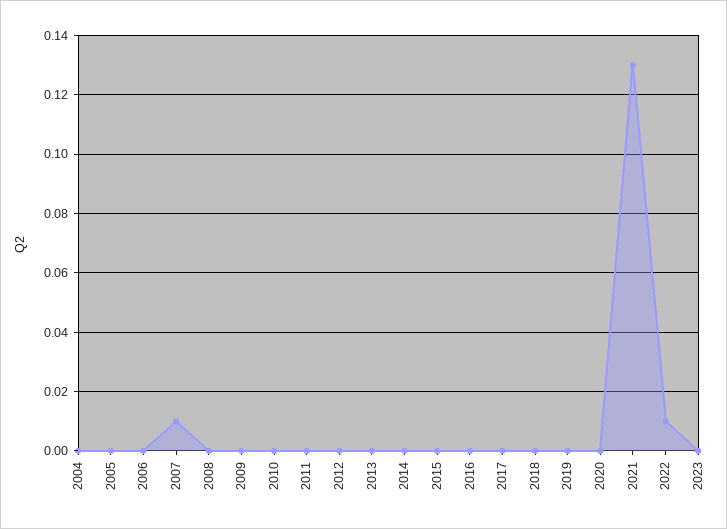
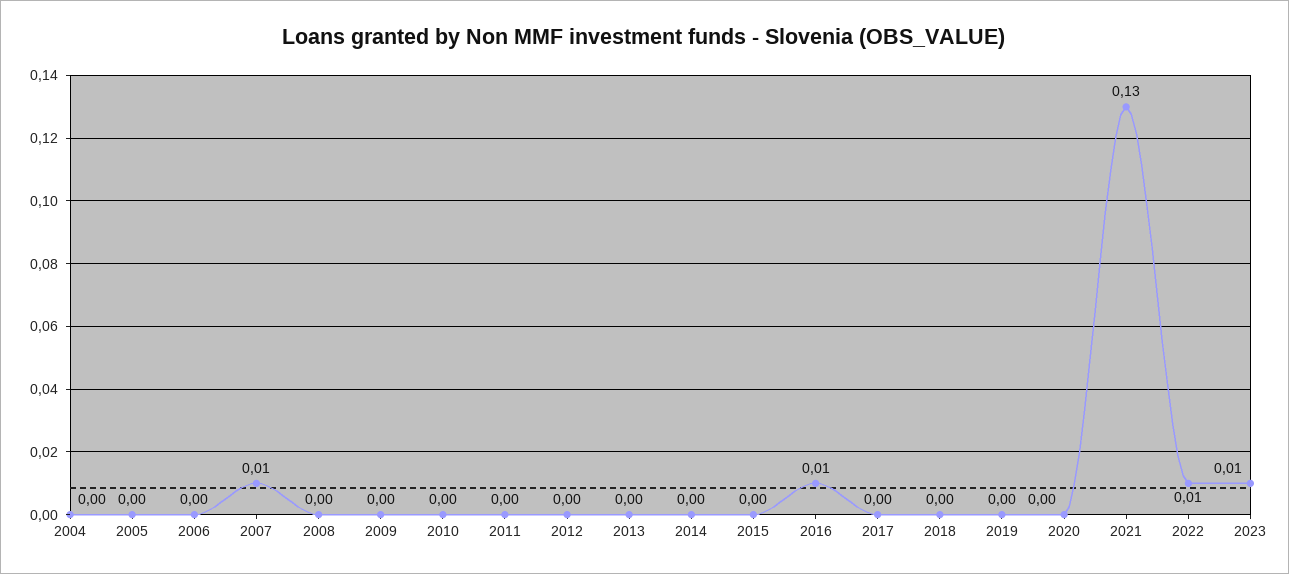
  {
    "2004": 0,
    "2005": 0,
    "2006": 0,
    "2007": 0.01,
    "2008": 0,
    "2009": 0,
    "2010": 0,
    "2011": 0,
    "2012": 0,
    "2013": 0,
    "2014": 0,
    "2015": 0,
-   "2016": 0,
+   "2016": 0.01,
    "2017": 0,
    "2018": 0,
    "2019": 0,
    "2020": 0,
    "2021": 0.13,
    "2022": 0.01,
-   "2023": 0
+   "2023": 0.01
  }

